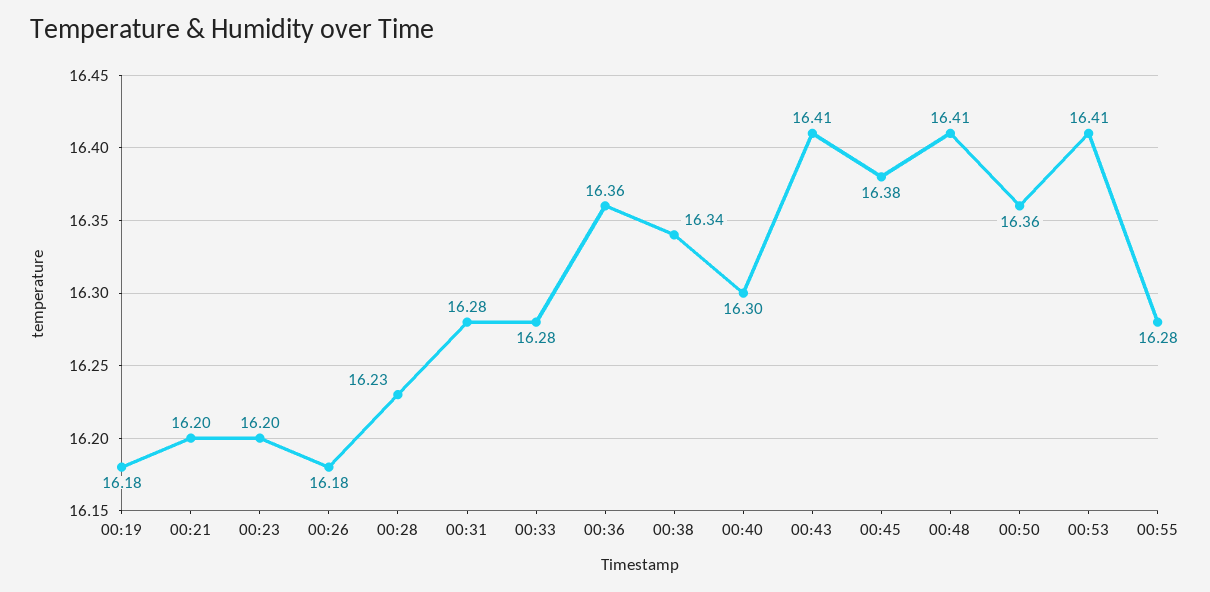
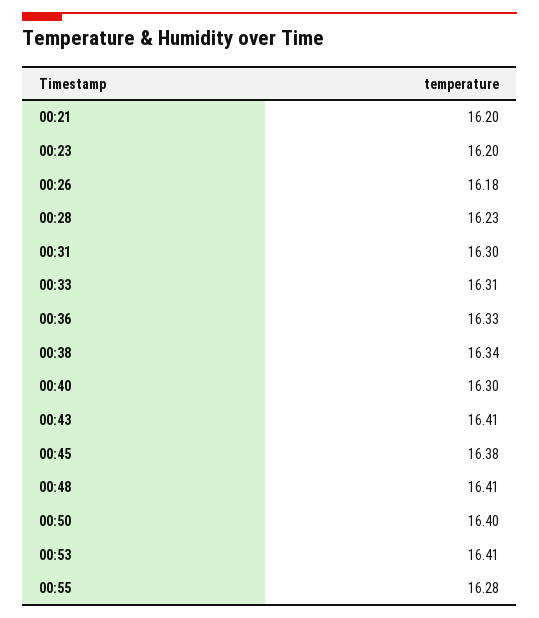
  {
-   "00:19": 16.18,
    "00:21": 16.2,
    "00:23": 16.2,
    "00:26": 16.18,
    "00:28": 16.23,
-   "00:31": 16.28,
+   "00:31": 16.3,
-   "00:33": 16.28,
+   "00:33": 16.31,
-   "00:36": 16.36,
+   "00:36": 16.33,
    "00:38": 16.34,
    "00:40": 16.3,
    "00:43": 16.41,
    "00:45": 16.38,
    "00:48": 16.41,
-   "00:50": 16.36,
+   "00:50": 16.4,
    "00:53": 16.41,
    "00:55": 16.28
  }

